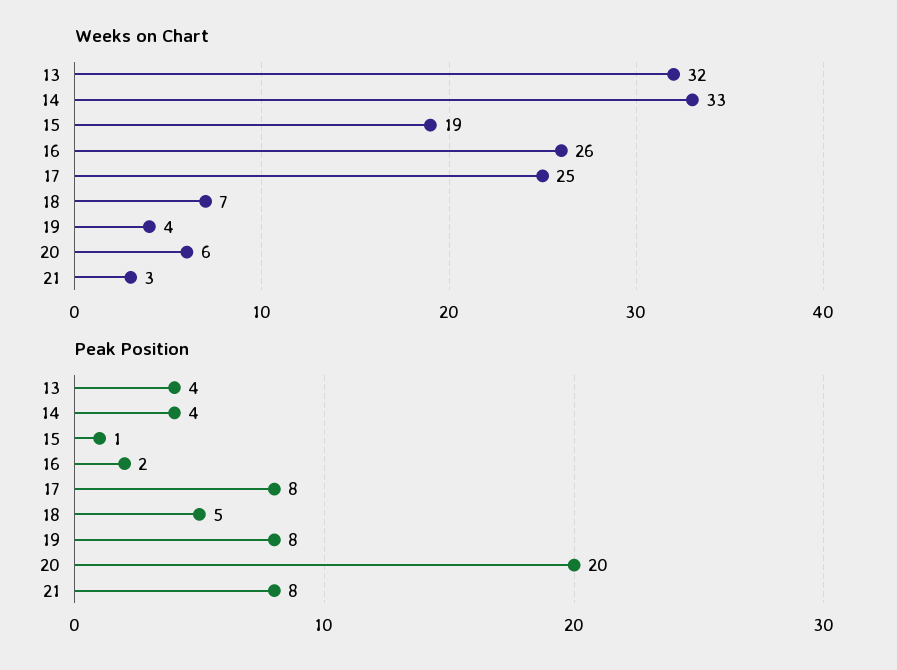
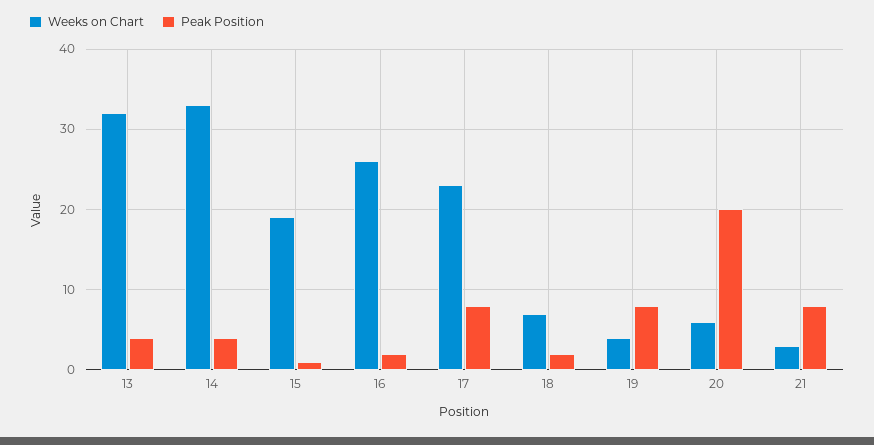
  {
    "Weeks on Chart": {
      "13": 32,
      "14": 33,
      "15": 19,
      "16": 26,
-     "17": 25,
+     "17": 23,
      "18": 7,
      "19": 4,
      "20": 6,
      "21": 3
    },
    "Peak Position": {
      "13": 4,
      "14": 4,
      "15": 1,
      "16": 2,
      "17": 8,
-     "18": 5,
+     "18": 2,
      "19": 8,
      "20": 20,
      "21": 8
    }
  }

